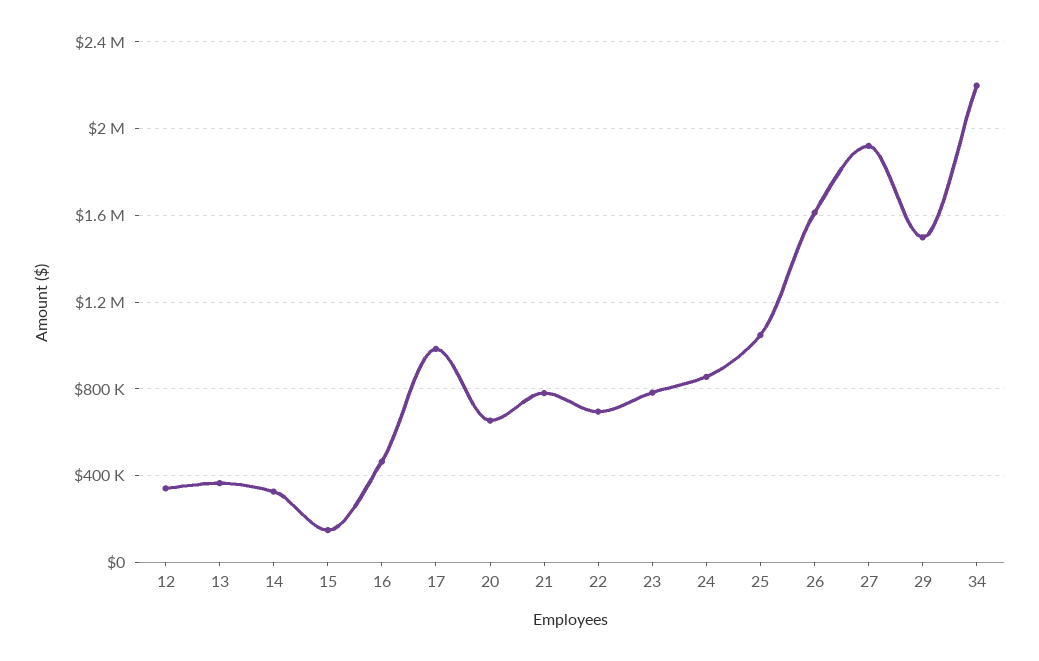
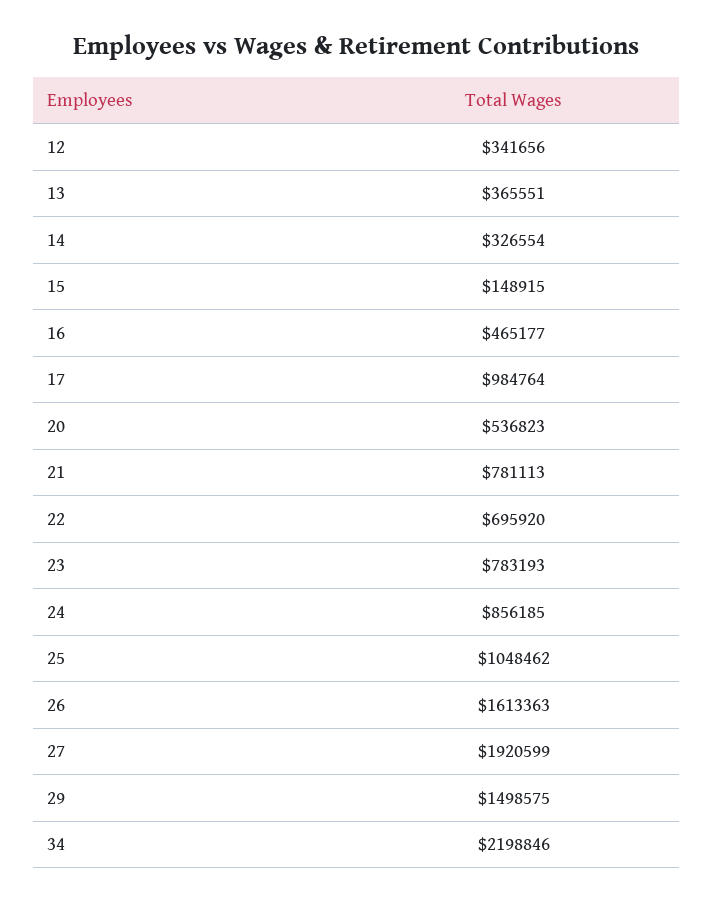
  {
    "12": 341656,
    "13": 365551,
    "14": 326554,
    "15": 148915,
    "16": 465177,
    "17": 984764,
-   "20": 650000,
+   "20": 536823,
    "21": 781113,
    "22": 695920,
    "23": 783193,
    "24": 856185,
    "25": 1048462,
    "26": 1613363,
    "27": 1920599,
    "29": 1498575,
    "34": 2198846
  }

